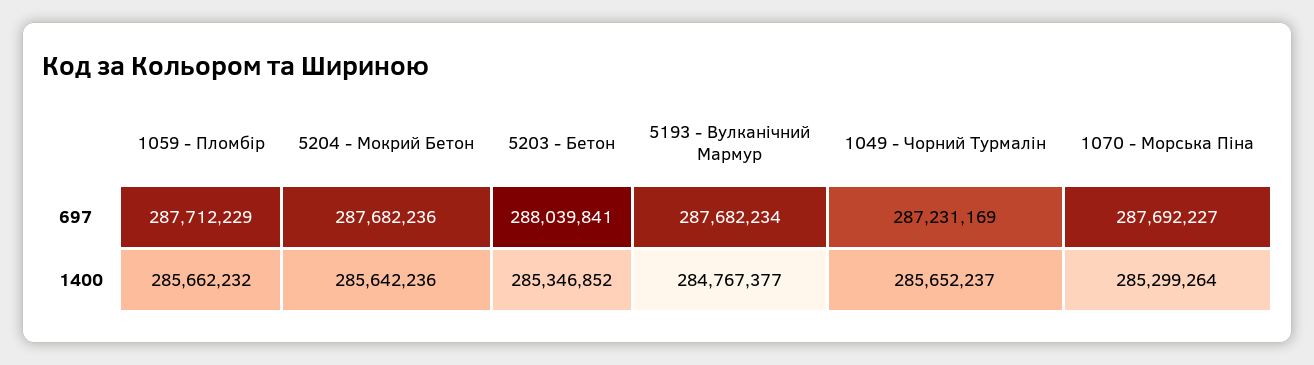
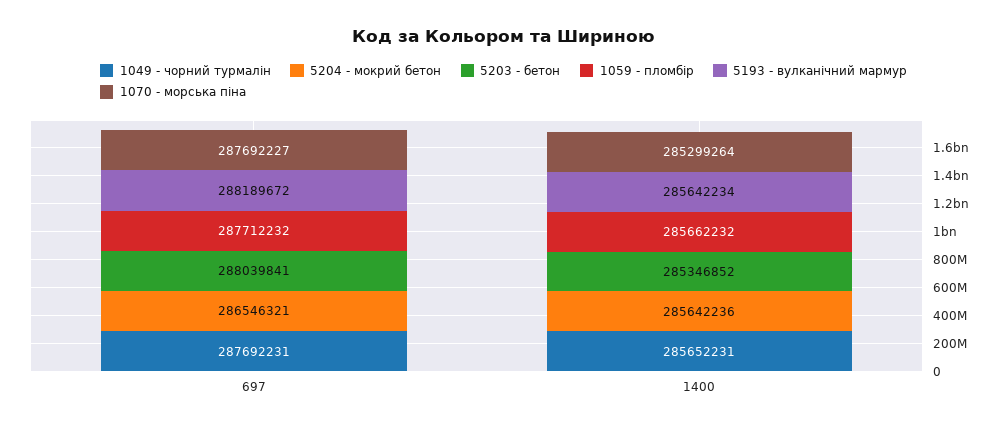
  {
    "1059 - Пломбір": {
-     "697": 287712229,
+     "697": 287712232,
      "1400": 285662232
    },
    "5204 - Мокрий Бетон": {
-     "697": 287682236,
+     "697": 286546321,
      "1400": 285642236
    },
    "5203 - Бетон": {
      "697": 288039841,
      "1400": 285346852
    },
    "5193 - Вулканічний Мармур": {
-     "697": 287682234,
+     "697": 288189672,
-     "1400": 284767377
+     "1400": 285642234
    },
    "1049 - Чорний Турмалін": {
-     "697": 287231169,
+     "697": 287692231,
-     "1400": 285652237
+     "1400": 285652231
    },
    "1070 - Морська Піна": {
      "697": 287692227,
      "1400": 285299264
    }
  }

